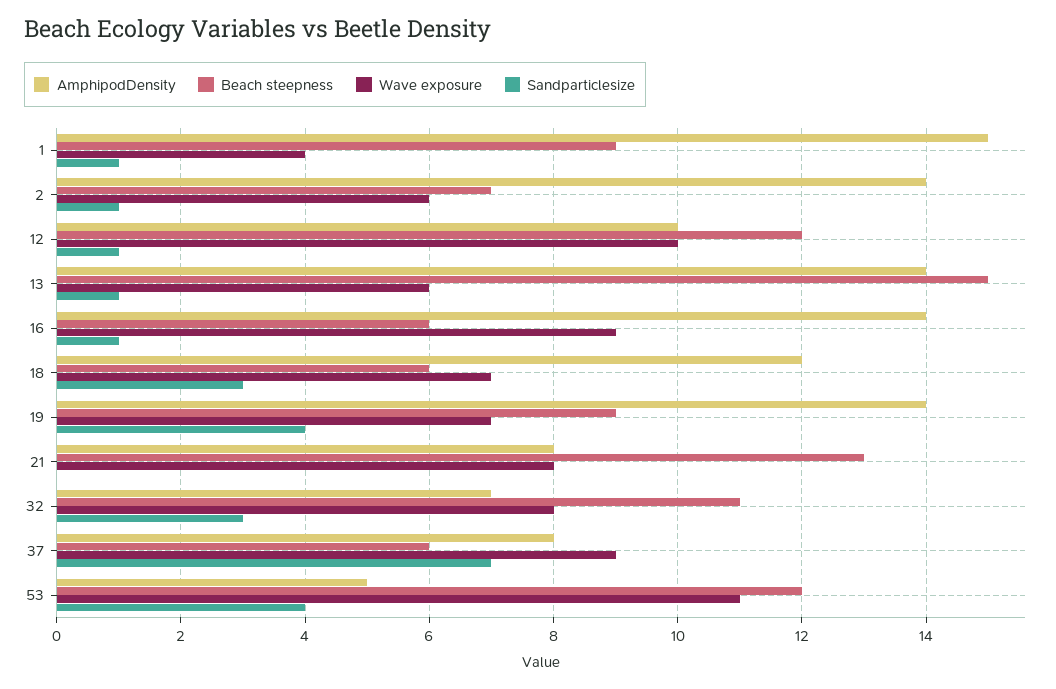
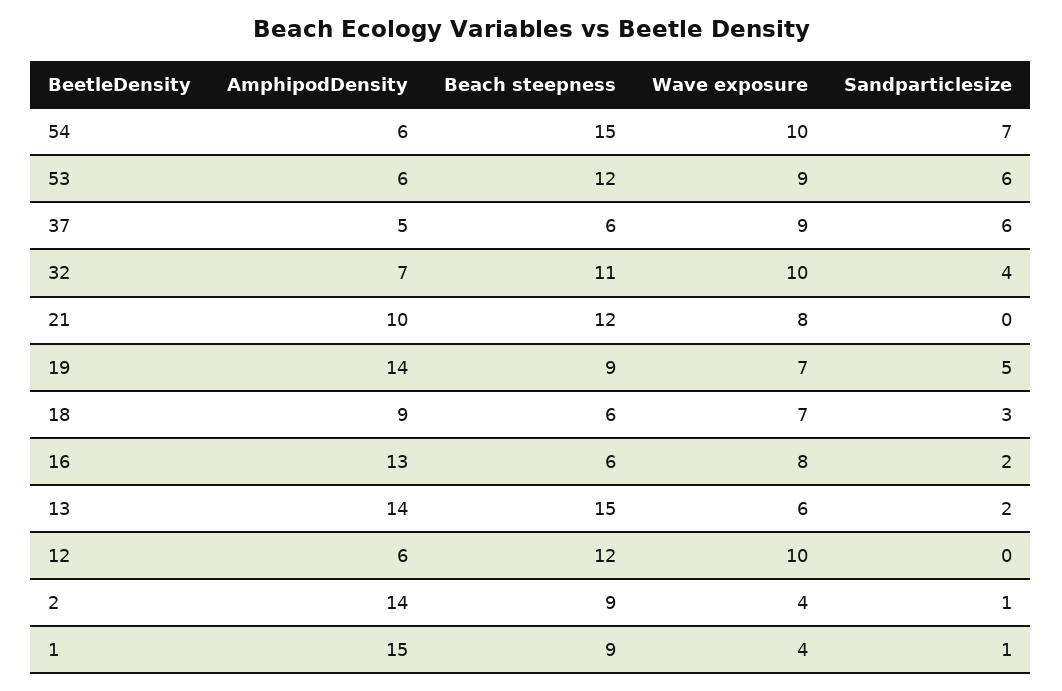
  {
    "AmphipodDensity": {
      "1": 15,
      "2": 14,
-     "12": 10,
+     "12": 6,
      "13": 14,
-     "16": 14,
+     "16": 13,
-     "18": 12,
+     "18": 9,
      "19": 14,
-     "21": 8,
+     "21": 10,
      "32": 7,
-     "37": 8,
+     "37": 5,
-     "53": 5
+     "53": 6,
+     "54": 6
    },
    "Beach steepness": {
      "1": 9,
-     "2": 7,
+     "2": 9,
      "12": 12,
      "13": 15,
      "16": 6,
      "18": 6,
      "19": 9,
-     "21": 13,
+     "21": 12,
      "32": 11,
      "37": 6,
-     "53": 12
+     "53": 12,
+     "54": 15
    },
    "Wave exposure": {
      "1": 4,
-     "2": 6,
+     "2": 4,
      "12": 10,
      "13": 6,
-     "16": 9,
+     "16": 8,
      "18": 7,
      "19": 7,
      "21": 8,
-     "32": 8,
+     "32": 10,
      "37": 9,
-     "53": 11
+     "53": 9,
+     "54": 10
    },
    "Sandparticlesize": {
      "1": 1,
      "2": 1,
-     "12": 1,
+     "12": 0,
-     "13": 1,
+     "13": 2,
-     "16": 1,
+     "16": 2,
      "18": 3,
-     "19": 4,
+     "19": 5,
      "21": 0,
-     "32": 3,
+     "32": 4,
-     "37": 7,
+     "37": 6,
-     "53": 4
+     "53": 6,
+     "54": 7
    }
  }

